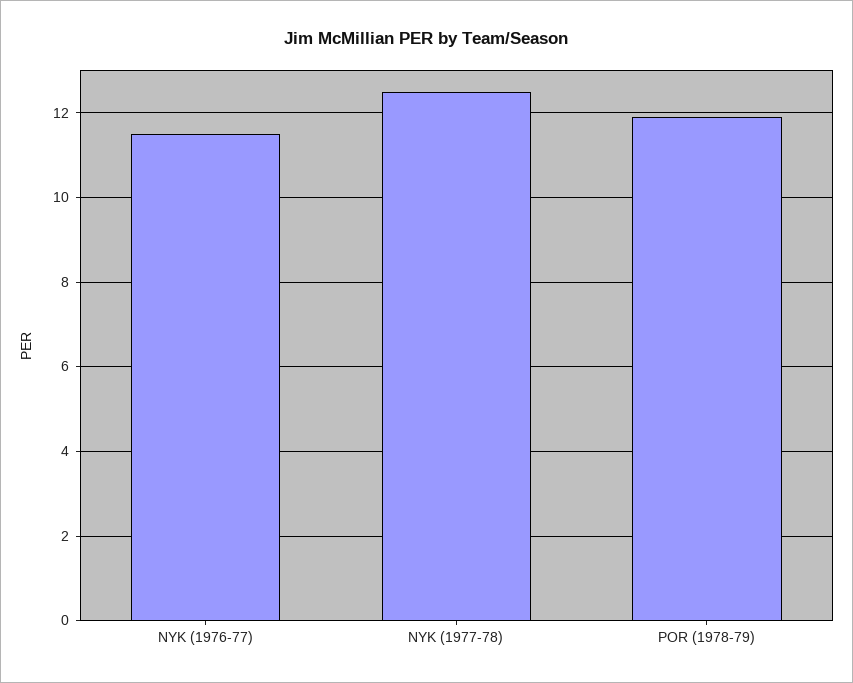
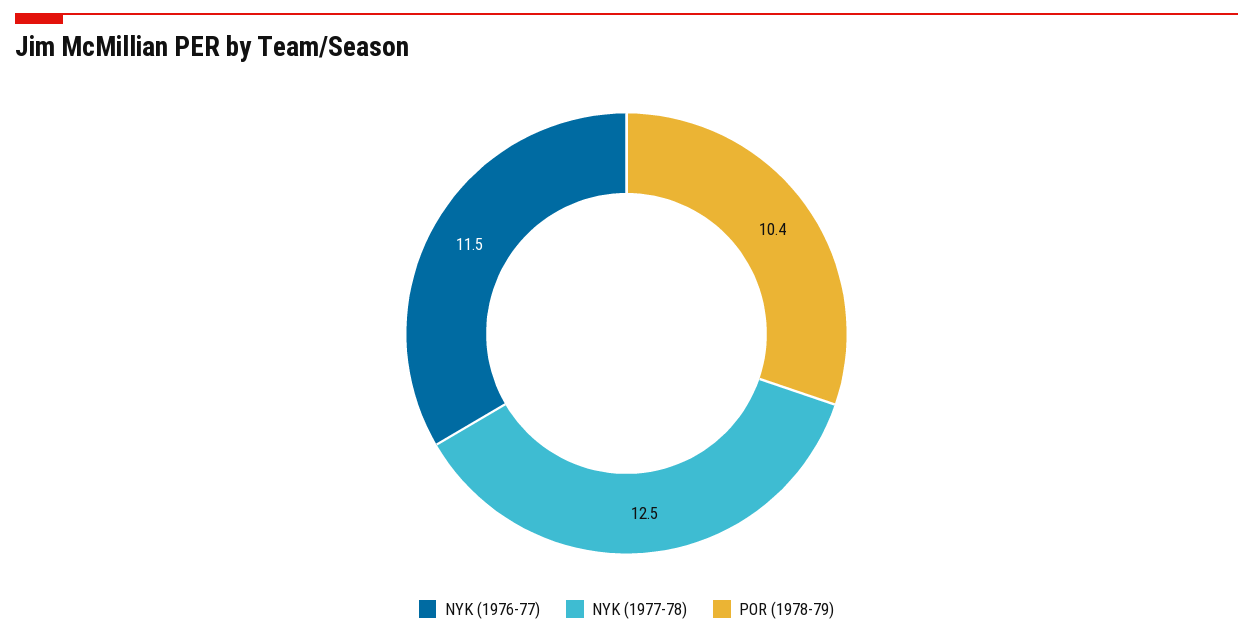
  {
    "NYK (1976-77)": 11.5,
    "NYK (1977-78)": 12.5,
-   "POR (1978-79)": 12
+   "POR (1978-79)": 10.4
  }

